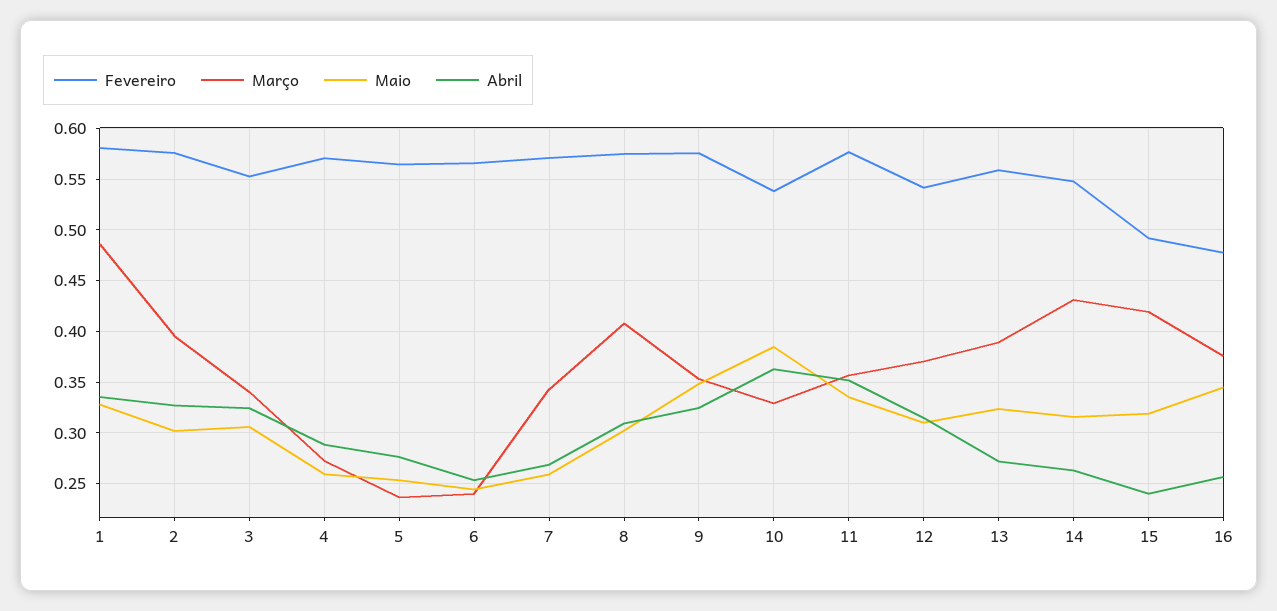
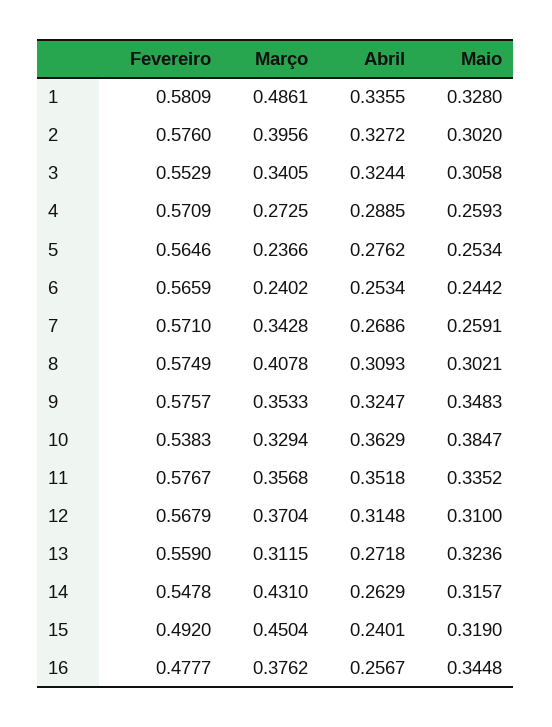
  {
    "Fevereiro": {
      "1": 0.5809,
      "2": 0.576,
      "3": 0.5529,
      "4": 0.5709,
      "5": 0.5646,
      "6": 0.5659,
      "7": 0.571,
      "8": 0.5749,
      "9": 0.5757,
      "10": 0.5383,
      "11": 0.5767,
-     "12": 0.54,
+     "12": 0.5679,
      "13": 0.559,
      "14": 0.5478,
      "15": 0.492,
      "16": 0.4777
    },
    "Março": {
      "1": 0.4861,
      "2": 0.3956,
      "3": 0.3405,
      "4": 0.2725,
      "5": 0.2366,
      "6": 0.2402,
      "7": 0.3428,
      "8": 0.4078,
      "9": 0.3533,
      "10": 0.3294,
      "11": 0.3568,
      "12": 0.3704,
-     "13": 0.39,
+     "13": 0.3115,
      "14": 0.431,
-     "15": 0.42,
+     "15": 0.4504,
      "16": 0.3762
    },
    "Maio": {
      "1": 0.328,
      "2": 0.302,
      "3": 0.3058,
      "4": 0.2593,
      "5": 0.2534,
      "6": 0.2442,
      "7": 0.2591,
      "8": 0.3021,
      "9": 0.3483,
      "10": 0.3847,
      "11": 0.3352,
      "12": 0.31,
      "13": 0.3236,
      "14": 0.3157,
      "15": 0.319,
      "16": 0.3448
    },
    "Abril": {
      "1": 0.3355,
      "2": 0.3272,
      "3": 0.3244,
      "4": 0.2885,
      "5": 0.2762,
      "6": 0.2534,
      "7": 0.2686,
      "8": 0.3093,
      "9": 0.3247,
      "10": 0.3629,
      "11": 0.3518,
      "12": 0.3148,
      "13": 0.2718,
      "14": 0.2629,
      "15": 0.2401,
      "16": 0.2567
    }
  }

